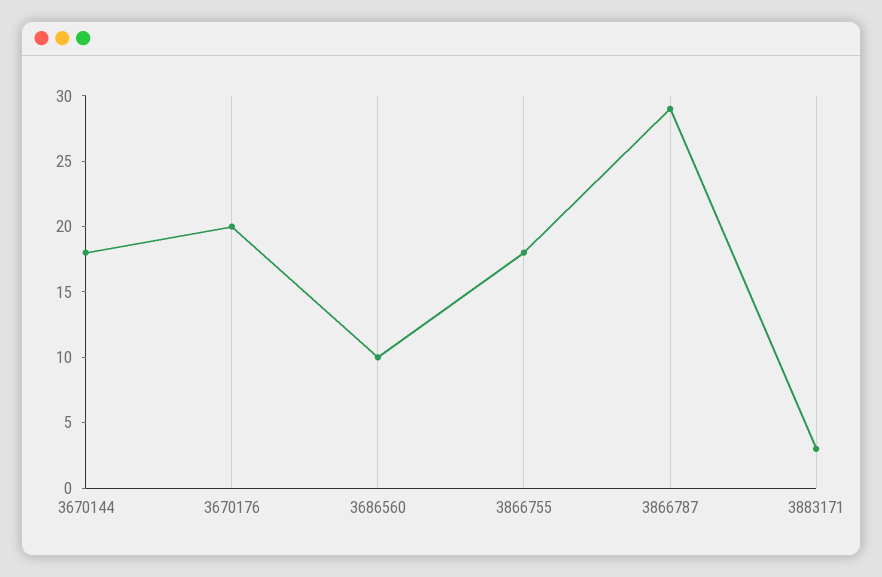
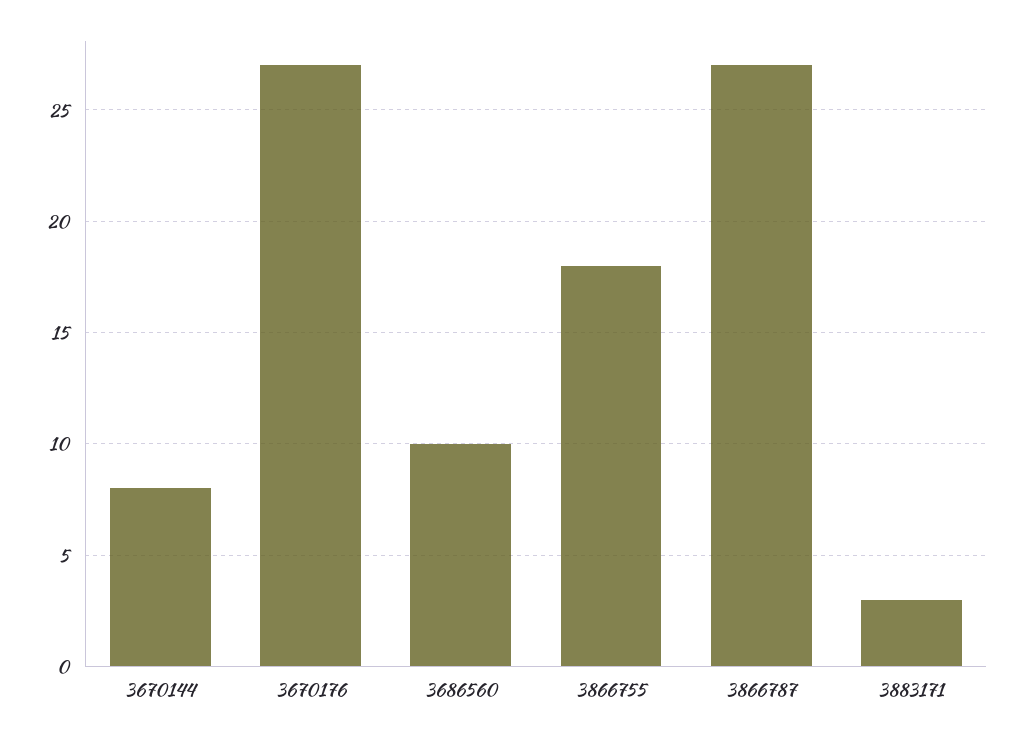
  {
-   "3670144": 18,
+   "3670144": 8,
-   "3670176": 20,
+   "3670176": 27,
    "3686560": 10,
    "3866755": 18,
-   "3866787": 29,
+   "3866787": 27,
    "3883171": 3
  }

